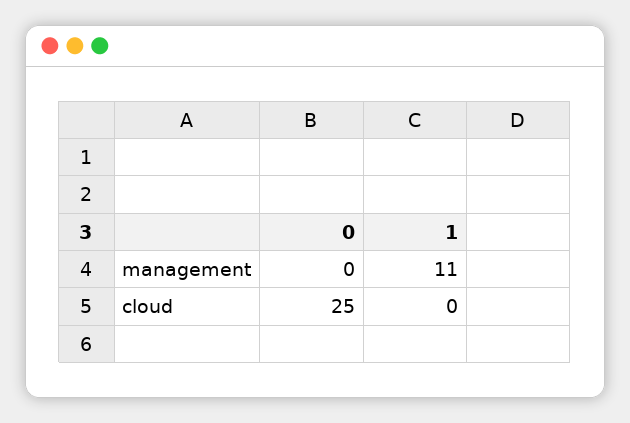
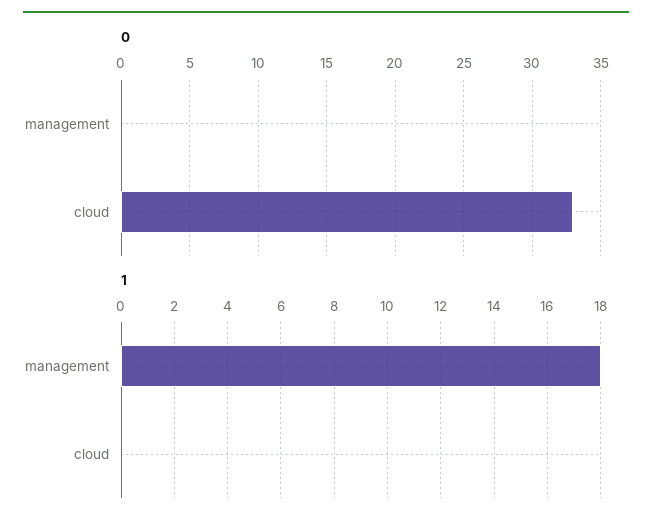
  {
    "0": {
      "management": 0,
-     "cloud": 25
+     "cloud": 33
    },
    "1": {
-     "management": 11,
+     "management": 18,
      "cloud": 0
    }
  }

